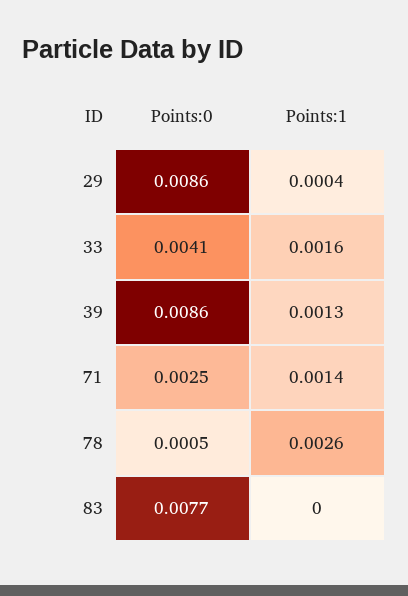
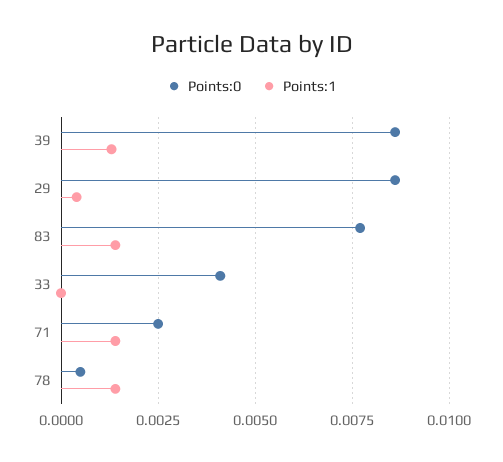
  {
    "Points:0": {
      "29": 0.0086,
      "33": 0.0041,
      "39": 0.0086,
      "71": 0.0025,
      "78": 0.0005,
      "83": 0.0077
    },
    "Points:1": {
      "29": 0.0004,
-     "33": 0.0016,
+     "33": 0,
      "39": 0.0013,
      "71": 0.0014,
-     "78": 0.0026,
+     "78": 0.0015,
-     "83": 0
+     "83": 0.0015
    }
  }

